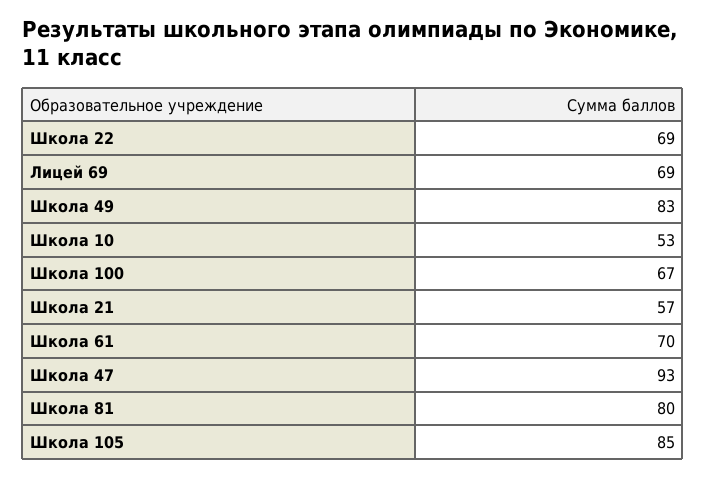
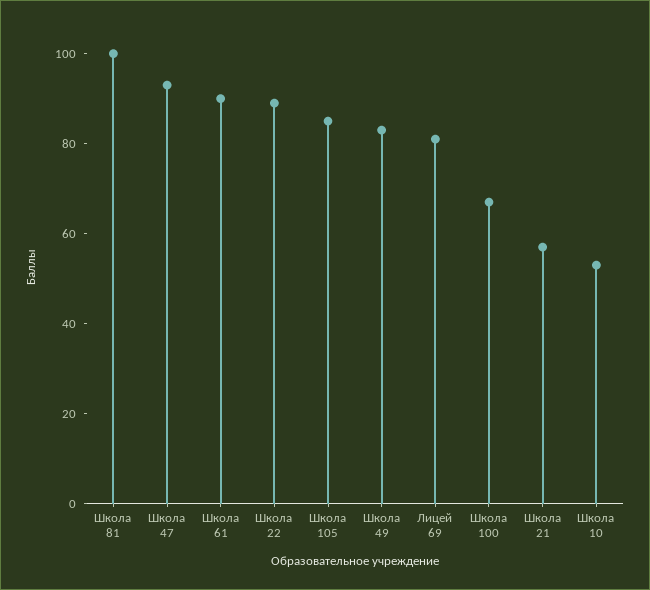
  {
-   "Школа 22": 69,
+   "Школа 22": 90,
-   "Лицей 69": 69,
+   "Лицей 69": 80,
    "Школа 49": 83,
    "Школа 10": 53,
    "Школа 100": 67,
    "Школа 21": 57,
-   "Школа 61": 70,
+   "Школа 61": 90,
    "Школа 47": 93,
-   "Школа 81": 80,
+   "Школа 81": 100,
    "Школа 105": 85
  }

